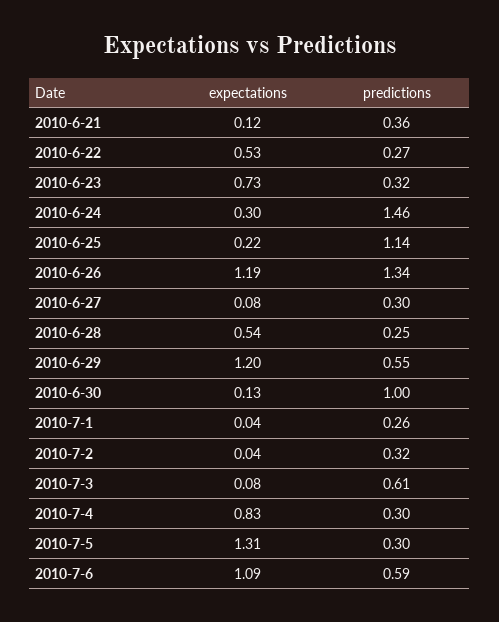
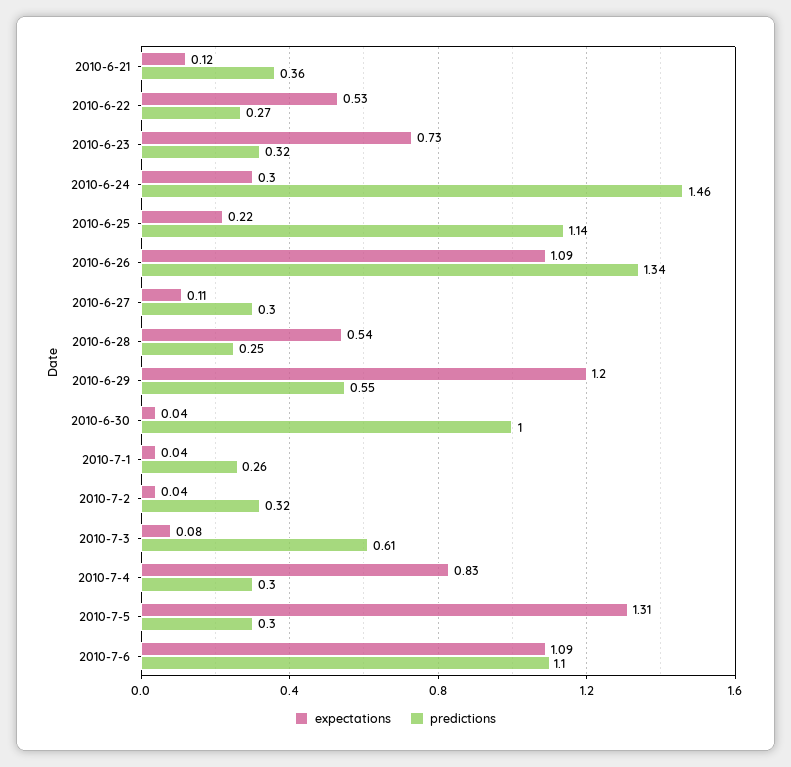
  {
    "expectations": {
      "2010-6-21": 0.12,
      "2010-6-22": 0.53,
      "2010-6-23": 0.73,
      "2010-6-24": 0.3,
      "2010-6-25": 0.22,
-     "2010-6-26": 1.19,
+     "2010-6-26": 1.09,
-     "2010-6-27": 0.08,
+     "2010-6-27": 0.11,
      "2010-6-28": 0.54,
      "2010-6-29": 1.2,
-     "2010-6-30": 0.13,
+     "2010-6-30": 0.04,
      "2010-7-1": 0.04,
      "2010-7-2": 0.04,
      "2010-7-3": 0.08,
      "2010-7-4": 0.83,
      "2010-7-5": 1.31,
      "2010-7-6": 1.09
    },
    "predictions": {
      "2010-6-21": 0.36,
      "2010-6-22": 0.27,
      "2010-6-23": 0.32,
      "2010-6-24": 1.46,
      "2010-6-25": 1.14,
      "2010-6-26": 1.34,
      "2010-6-27": 0.3,
      "2010-6-28": 0.25,
      "2010-6-29": 0.55,
      "2010-6-30": 1,
      "2010-7-1": 0.26,
      "2010-7-2": 0.32,
      "2010-7-3": 0.61,
      "2010-7-4": 0.3,
      "2010-7-5": 0.3,
-     "2010-7-6": 0.59
+     "2010-7-6": 1.1
    }
  }

